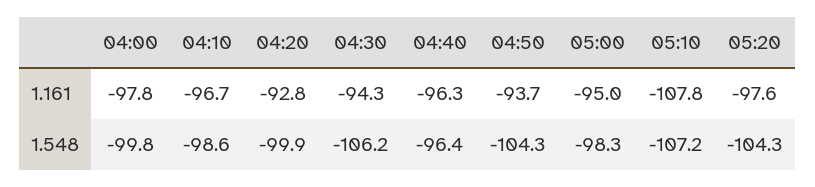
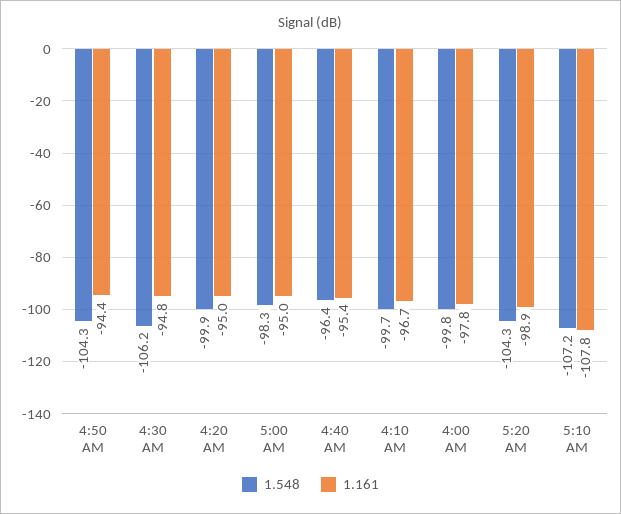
  {
    "1.161": {
      "04:00": -97.8,
      "04:10": -96.7,
-     "04:20": -92.8,
+     "04:20": -95,
-     "04:30": -94.3,
+     "04:30": -94.8,
-     "04:40": -96.3,
+     "04:40": -95.4,
-     "04:50": -93.7,
+     "04:50": -94.4,
      "05:00": -95,
      "05:10": -107.8,
-     "05:20": -97.6
+     "05:20": -98.9
    },
    "1.548": {
      "04:00": -99.8,
-     "04:10": -98.6,
+     "04:10": -99.7,
      "04:20": -99.9,
      "04:30": -106.2,
      "04:40": -96.4,
      "04:50": -104.3,
      "05:00": -98.3,
      "05:10": -107.2,
      "05:20": -104.3
    }
  }

